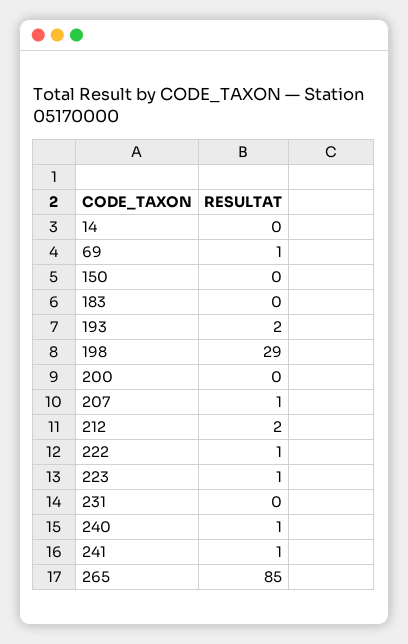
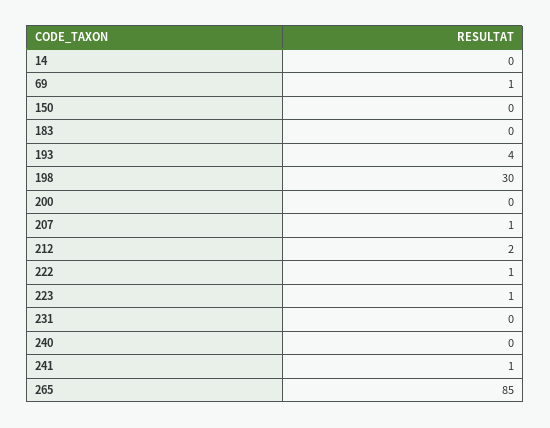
  {
    "14": 0,
    "69": 1,
    "150": 0,
    "183": 0,
-   "193": 2,
+   "193": 4,
-   "198": 29,
+   "198": 30,
    "200": 0,
    "207": 1,
    "212": 2,
    "222": 1,
    "223": 1,
    "231": 0,
-   "240": 1,
+   "240": 0,
    "241": 1,
    "265": 85
  }

